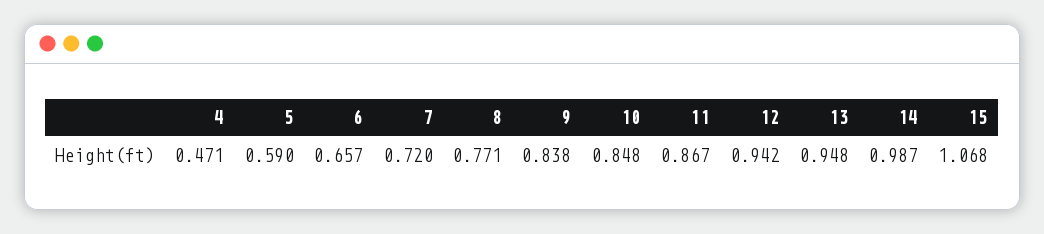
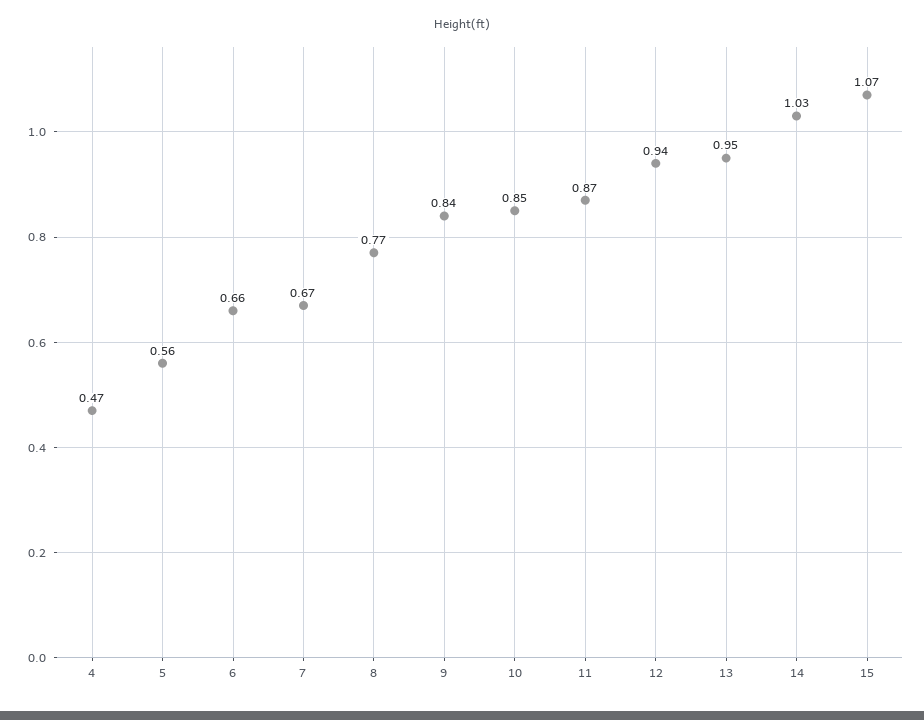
  {
    "4": 0.471,
-   "5": 0.59,
+   "5": 0.56,
    "6": 0.657,
-   "7": 0.72,
+   "7": 0.67,
    "8": 0.771,
    "9": 0.838,
    "10": 0.848,
    "11": 0.867,
    "12": 0.942,
    "13": 0.948,
-   "14": 0.987,
+   "14": 1.03,
    "15": 1.068
  }

